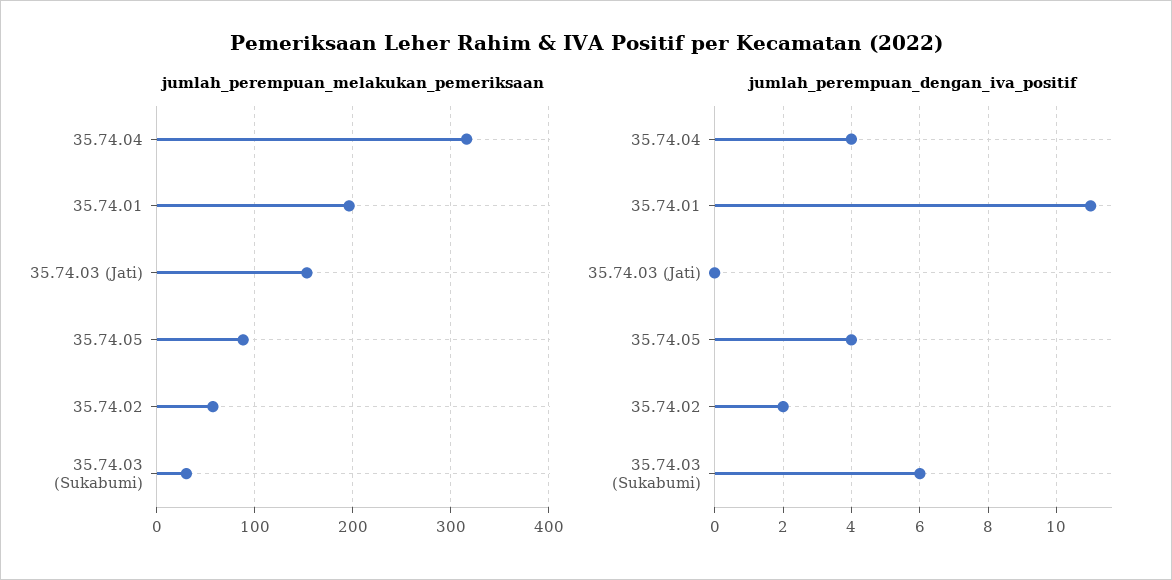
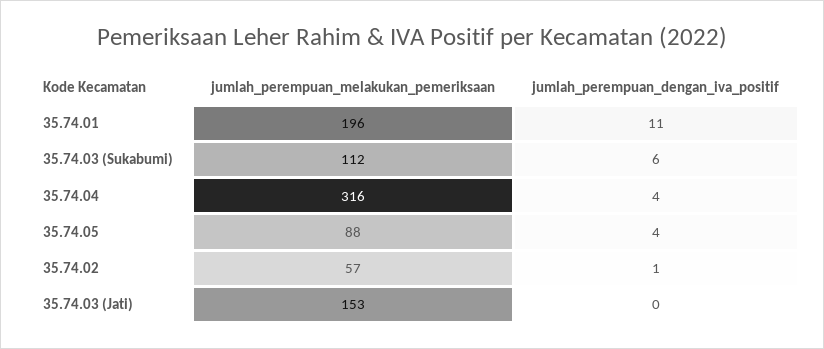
  {
    "jumlah_perempuan_melakukan_pemeriksaan": {
      "35.74.04": 316,
      "35.74.01": 196,
      "35.74.03 (Jati)": 153,
      "35.74.05": 88,
      "35.74.02": 57,
-     "35.74.03 (Sukabumi)": 30
+     "35.74.03 (Sukabumi)": 112
    },
    "jumlah_perempuan_dengan_iva_positif": {
      "35.74.04": 4,
      "35.74.01": 11,
      "35.74.03 (Jati)": 0,
      "35.74.05": 4,
-     "35.74.02": 2,
+     "35.74.02": 1,
      "35.74.03 (Sukabumi)": 6
    }
  }

